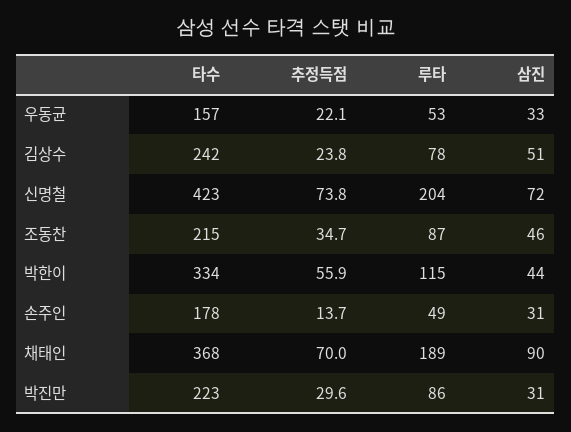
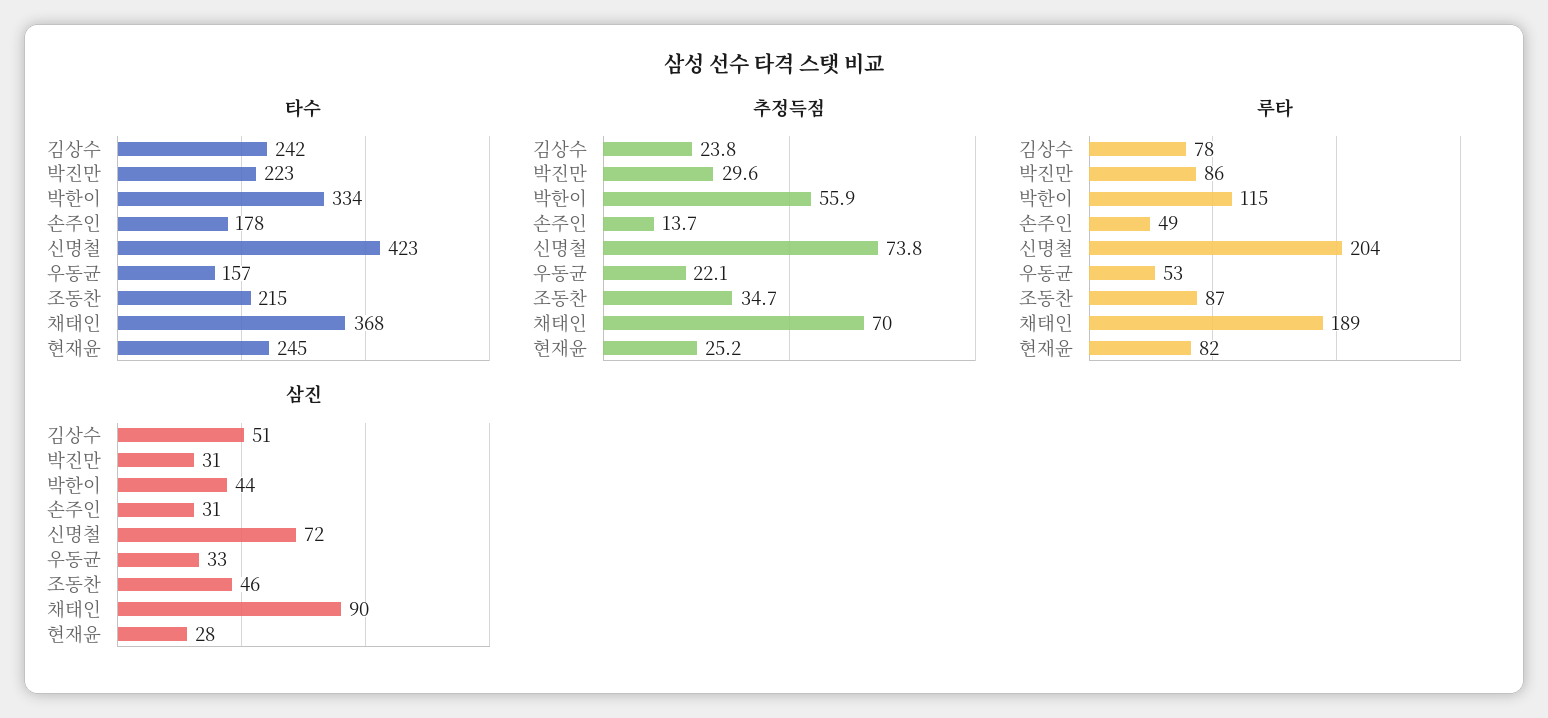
  {
    "타수": {
      "우동균": 157,
      "김상수": 242,
      "신명철": 423,
      "조동찬": 215,
      "박한이": 334,
      "손주인": 178,
      "채태인": 368,
-     "박진만": 223
+     "박진만": 223,
+     "현재윤": 245
    },
    "추정득점": {
      "우동균": 22.1,
      "김상수": 23.8,
      "신명철": 73.8,
      "조동찬": 34.7,
      "박한이": 55.9,
      "손주인": 13.7,
      "채태인": 70,
-     "박진만": 29.6
+     "박진만": 29.6,
+     "현재윤": 25.2
    },
    "루타": {
      "우동균": 53,
      "김상수": 78,
      "신명철": 204,
      "조동찬": 87,
      "박한이": 115,
      "손주인": 49,
      "채태인": 189,
-     "박진만": 86
+     "박진만": 86,
+     "현재윤": 82
    },
    "삼진": {
      "우동균": 33,
      "김상수": 51,
      "신명철": 72,
      "조동찬": 46,
      "박한이": 44,
      "손주인": 31,
      "채태인": 90,
-     "박진만": 31
+     "박진만": 31,
+     "현재윤": 28
    }
  }

